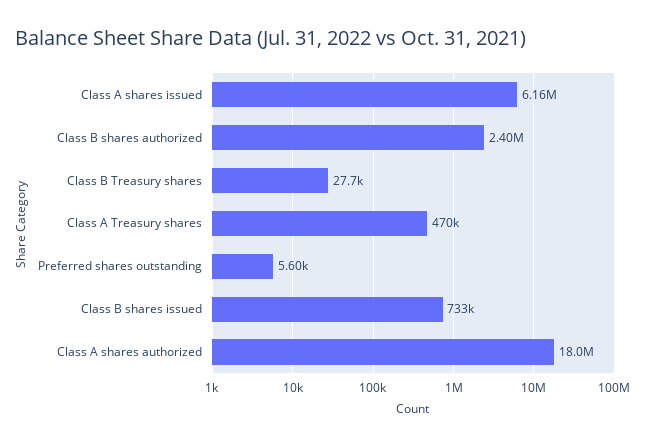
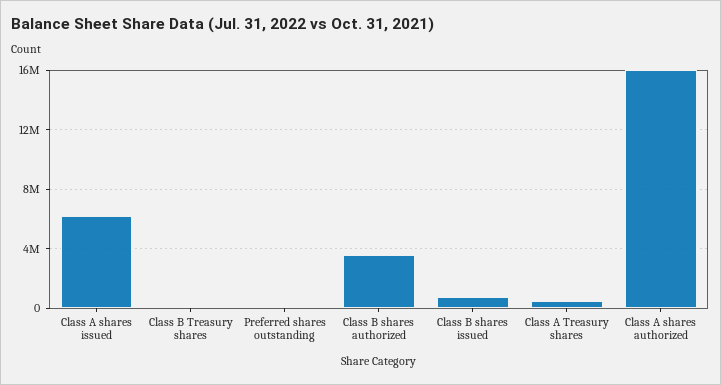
  {
    "Class A shares issued": 6160000,
-   "Class B shares authorized": 2400000,
+   "Class B shares authorized": 3500000,
    "Class B Treasury shares": 27700,
    "Class A Treasury shares": 470000,
    "Preferred shares outstanding": 5600,
    "Class B shares issued": 733000,
-   "Class A shares authorized": 18000000
+   "Class A shares authorized": 16000000
  }

